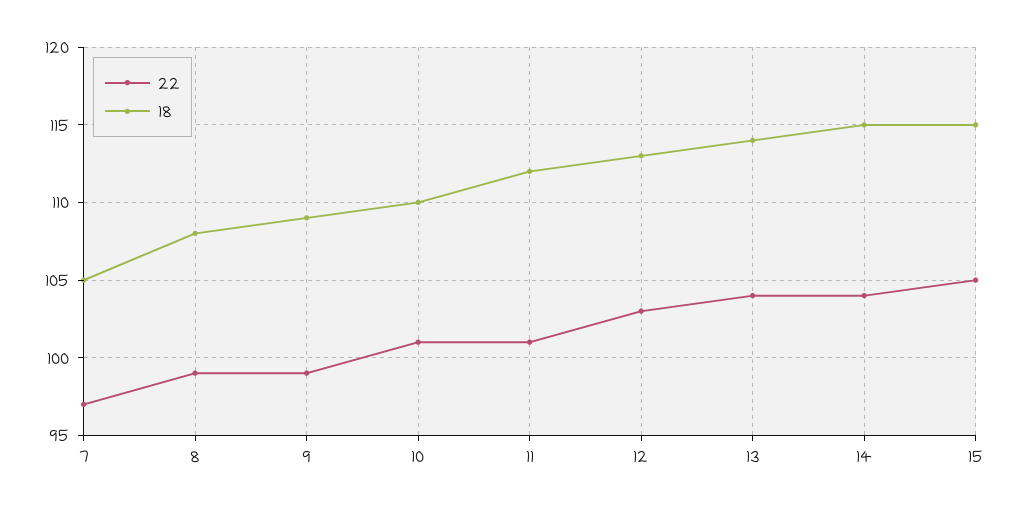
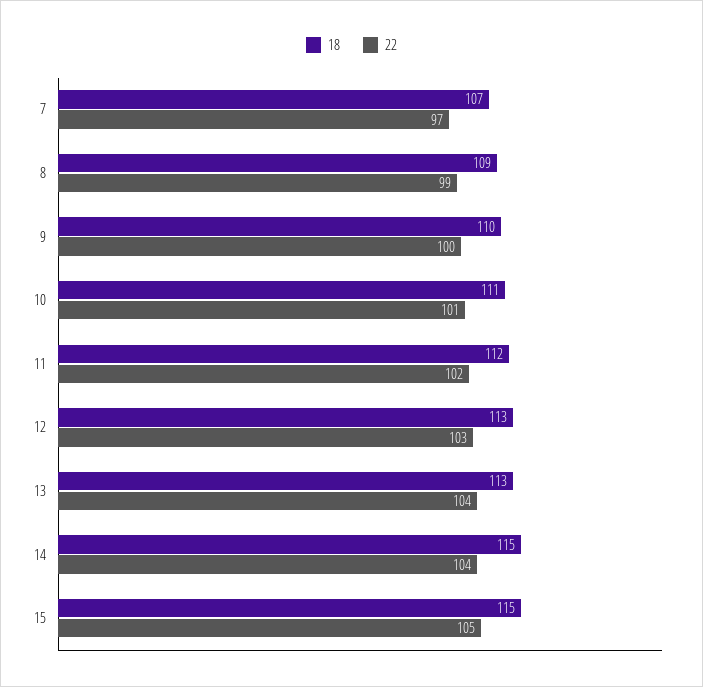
  {
    "22": {
      "7": 97,
      "8": 99,
-     "9": 99,
+     "9": 100,
      "10": 101,
-     "11": 101,
+     "11": 102,
      "12": 103,
      "13": 104,
      "14": 104,
      "15": 105
    },
    "18": {
-     "7": 105,
+     "7": 107,
-     "8": 108,
+     "8": 109,
-     "9": 109,
+     "9": 110,
-     "10": 110,
+     "10": 111,
      "11": 112,
      "12": 113,
-     "13": 114,
+     "13": 113,
      "14": 115,
      "15": 115
    }
  }

